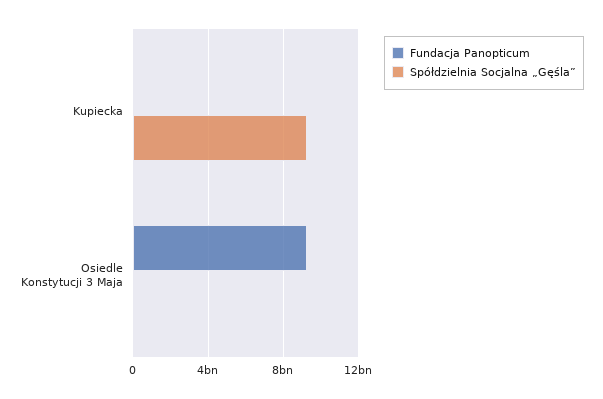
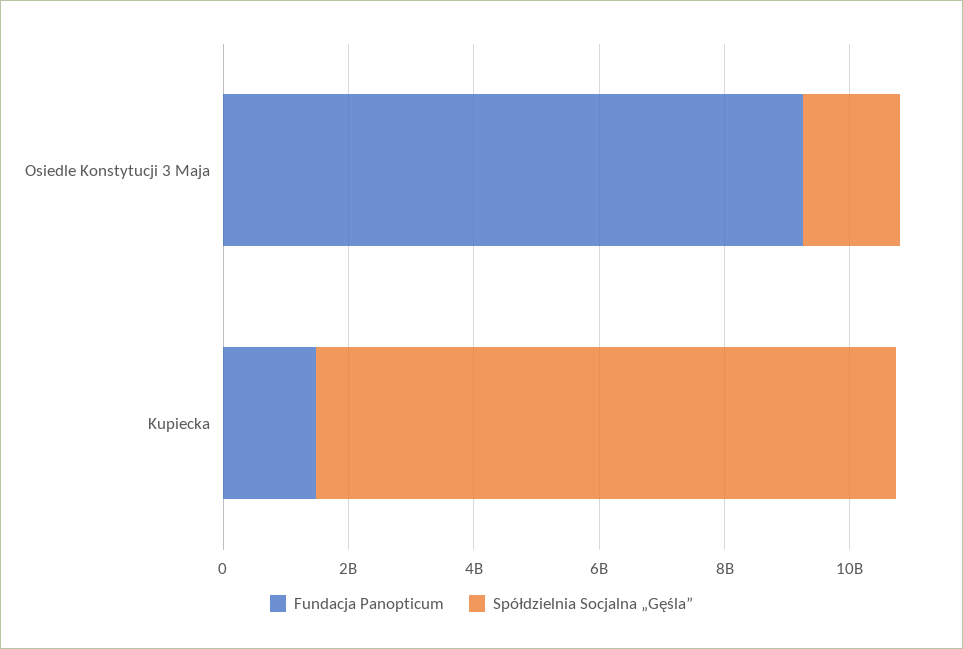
  {
    "Fundacja Panopticum": {
-     "Kupiecka": 0,
+     "Kupiecka": 1500000000,
      "Osiedle Konstytucji 3 Maja": 9500000000
    },
    "Spółdzielnia Socjalna „Gęśla”": {
      "Kupiecka": 9500000000,
-     "Osiedle Konstytucji 3 Maja": 0
+     "Osiedle Konstytucji 3 Maja": 1500000000
    }
  }

